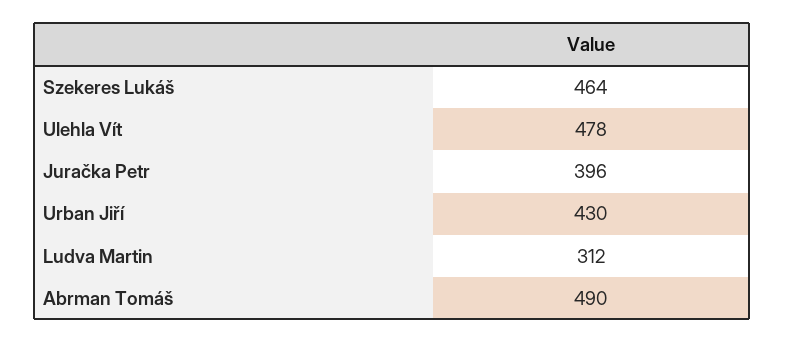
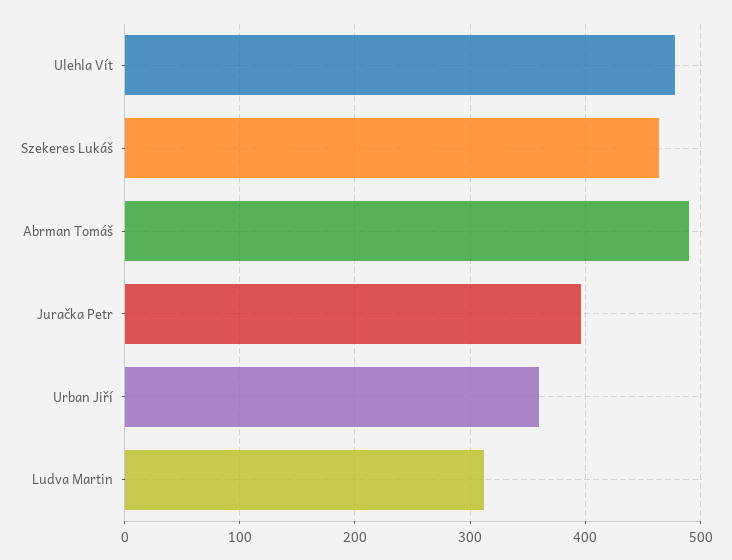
  {
    "Szekeres Lukáš": 464,
    "Ulehla Vít": 478,
    "Juračka Petr": 396,
-   "Urban Jiří": 430,
+   "Urban Jiří": 360,
    "Ludva Martin": 312,
    "Abrman Tomáš": 490
  }

